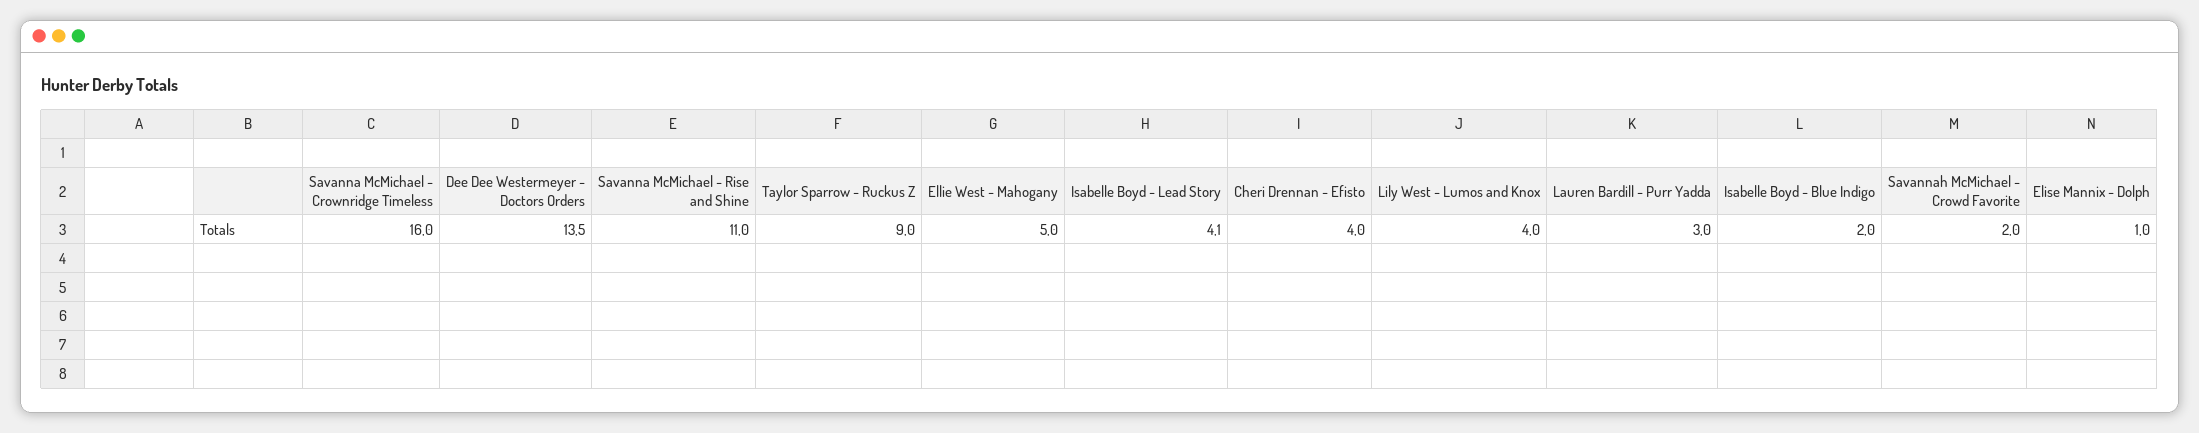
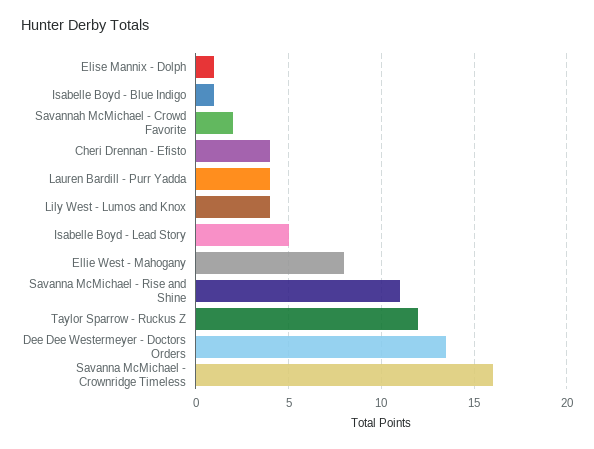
  {
    "Savanna McMichael - Crownridge Timeless": 16,
    "Dee Dee Westermeyer - Doctors Orders": 13.5,
    "Savanna McMichael - Rise and Shine": 11,
-   "Taylor Sparrow - Ruckus Z": 9,
+   "Taylor Sparrow - Ruckus Z": 12,
-   "Ellie West - Mahogany": 5,
+   "Ellie West - Mahogany": 8,
-   "Isabelle Boyd - Lead Story": 4.1,
+   "Isabelle Boyd - Lead Story": 5,
    "Cheri Drennan - Efisto": 4,
    "Lily West - Lumos and Knox": 4,
-   "Lauren Bardill - Purr Yadda": 3,
+   "Lauren Bardill - Purr Yadda": 4,
-   "Isabelle Boyd - Blue Indigo": 2,
+   "Isabelle Boyd - Blue Indigo": 1,
    "Savannah McMichael - Crowd Favorite": 2,
    "Elise Mannix - Dolph": 1
  }

